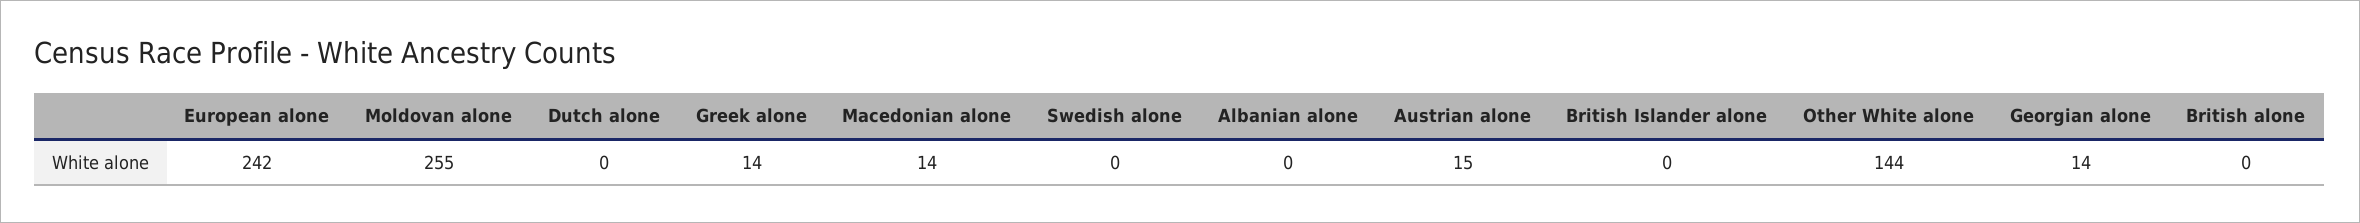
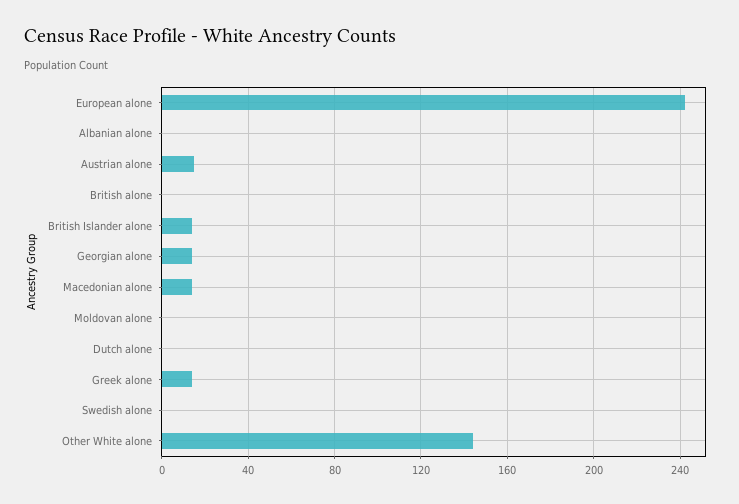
  {
    "European alone": 242,
-   "Moldovan alone": 255,
+   "Moldovan alone": 0,
    "Dutch alone": 0,
    "Greek alone": 14,
    "Macedonian alone": 14,
    "Swedish alone": 0,
    "Albanian alone": 0,
    "Austrian alone": 15,
-   "British Islander alone": 0,
+   "British Islander alone": 15,
    "Other White alone": 144,
    "Georgian alone": 14,
    "British alone": 0
  }

